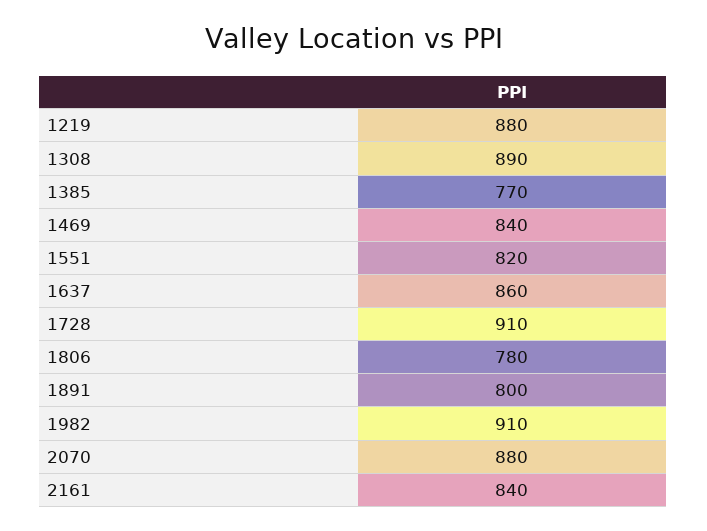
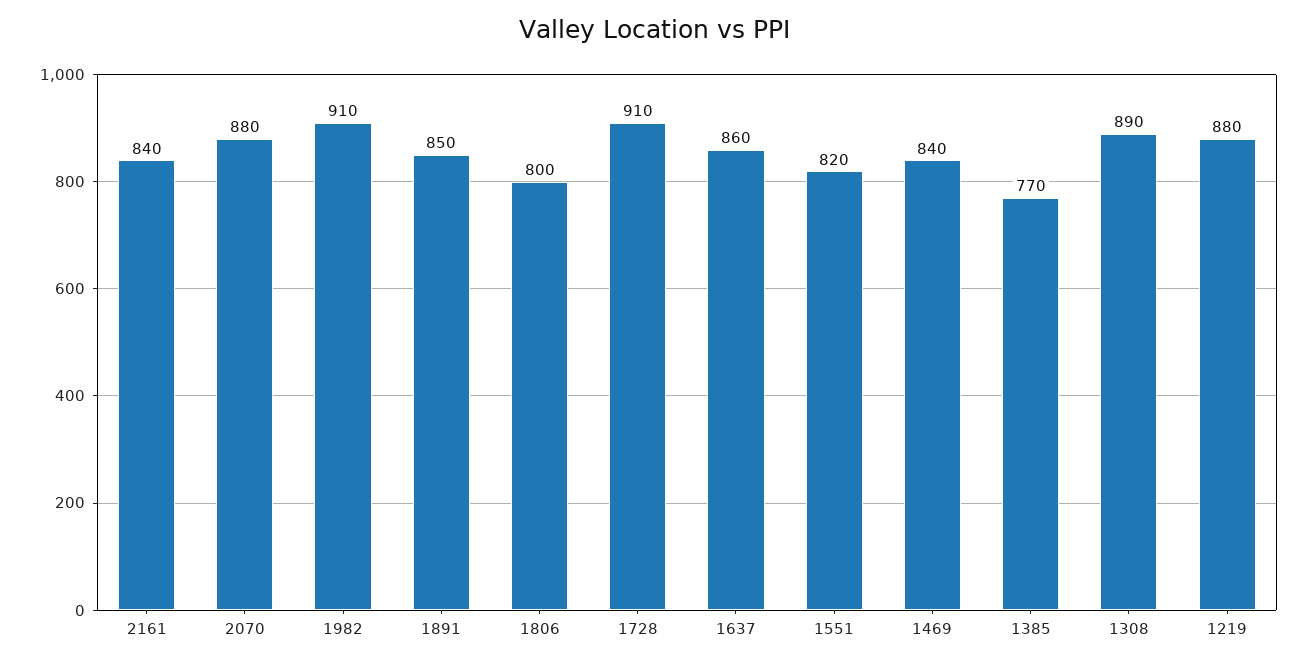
  {
    "1219": 880,
    "1308": 890,
    "1385": 770,
    "1469": 840,
    "1551": 820,
    "1637": 860,
    "1728": 910,
-   "1806": 780,
+   "1806": 800,
-   "1891": 800,
+   "1891": 850,
    "1982": 910,
    "2070": 880,
    "2161": 840
  }

